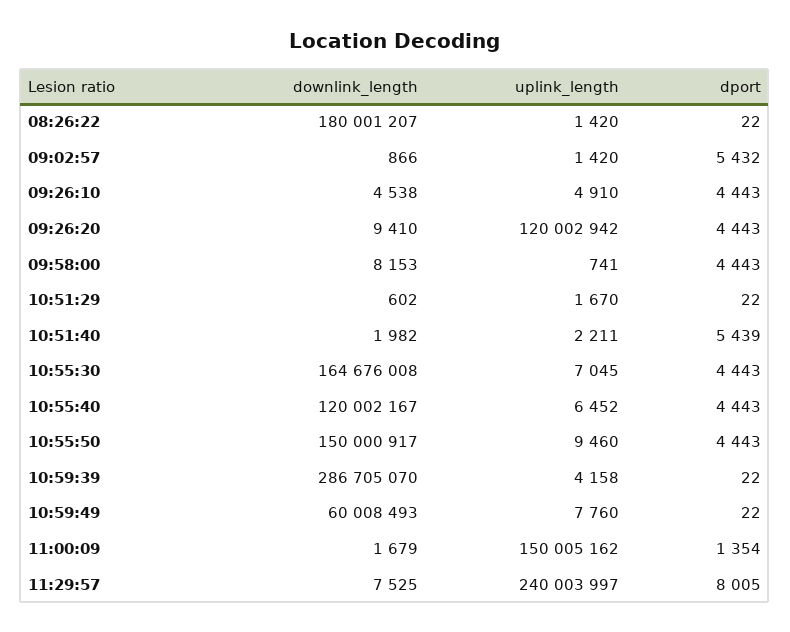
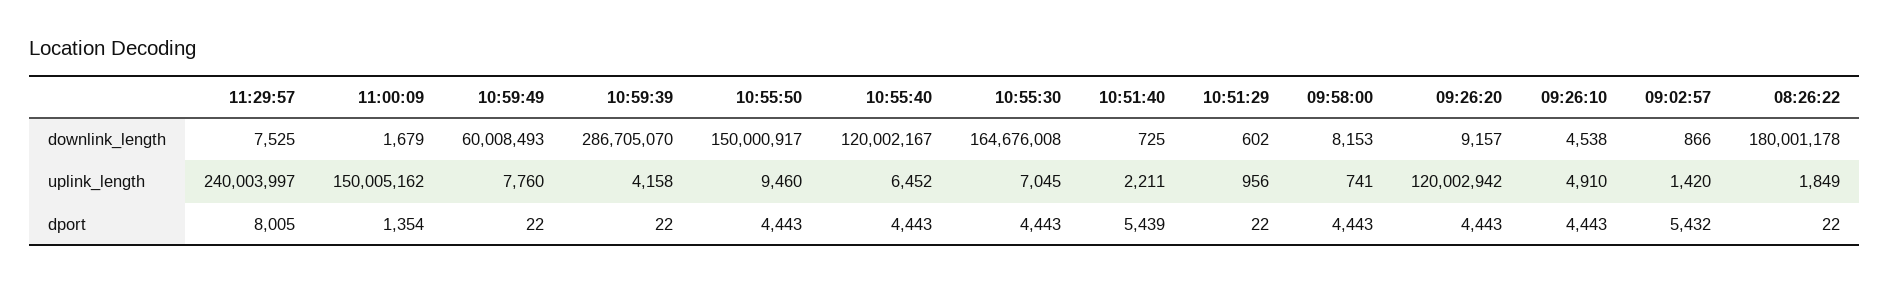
  {
    "downlink_length": {
-     "08:26:22": 180001207,
+     "08:26:22": 180001178,
      "09:02:57": 866,
      "09:26:10": 4538,
-     "09:26:20": 9410,
+     "09:26:20": 9157,
      "09:58:00": 8153,
      "10:51:29": 602,
-     "10:51:40": 1982,
+     "10:51:40": 725,
      "10:55:30": 164676008,
      "10:55:40": 120002167,
      "10:55:50": 150000917,
      "10:59:39": 286705070,
      "10:59:49": 60008493,
      "11:00:09": 1679,
      "11:29:57": 7525
    },
    "uplink_length": {
-     "08:26:22": 1420,
+     "08:26:22": 1849,
      "09:02:57": 1420,
      "09:26:10": 4910,
      "09:26:20": 120002942,
      "09:58:00": 741,
-     "10:51:29": 1670,
+     "10:51:29": 956,
      "10:51:40": 2211,
      "10:55:30": 7045,
      "10:55:40": 6452,
      "10:55:50": 9460,
      "10:59:39": 4158,
      "10:59:49": 7760,
      "11:00:09": 150005162,
      "11:29:57": 240003997
    },
    "dport": {
      "08:26:22": 22,
      "09:02:57": 5432,
      "09:26:10": 4443,
      "09:26:20": 4443,
      "09:58:00": 4443,
      "10:51:29": 22,
      "10:51:40": 5439,
      "10:55:30": 4443,
      "10:55:40": 4443,
      "10:55:50": 4443,
      "10:59:39": 22,
      "10:59:49": 22,
      "11:00:09": 1354,
      "11:29:57": 8005
    }
  }

